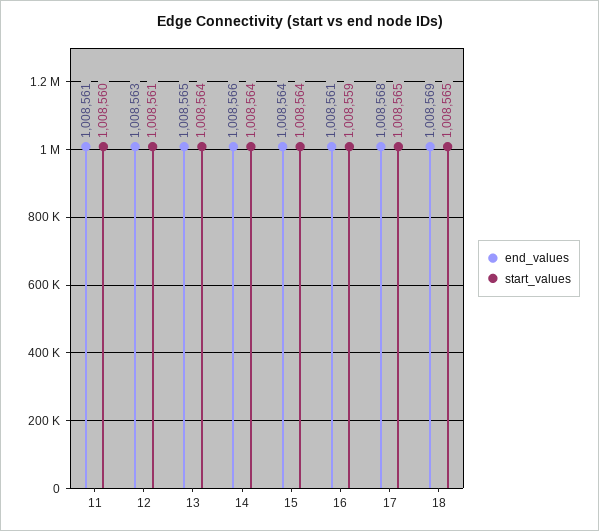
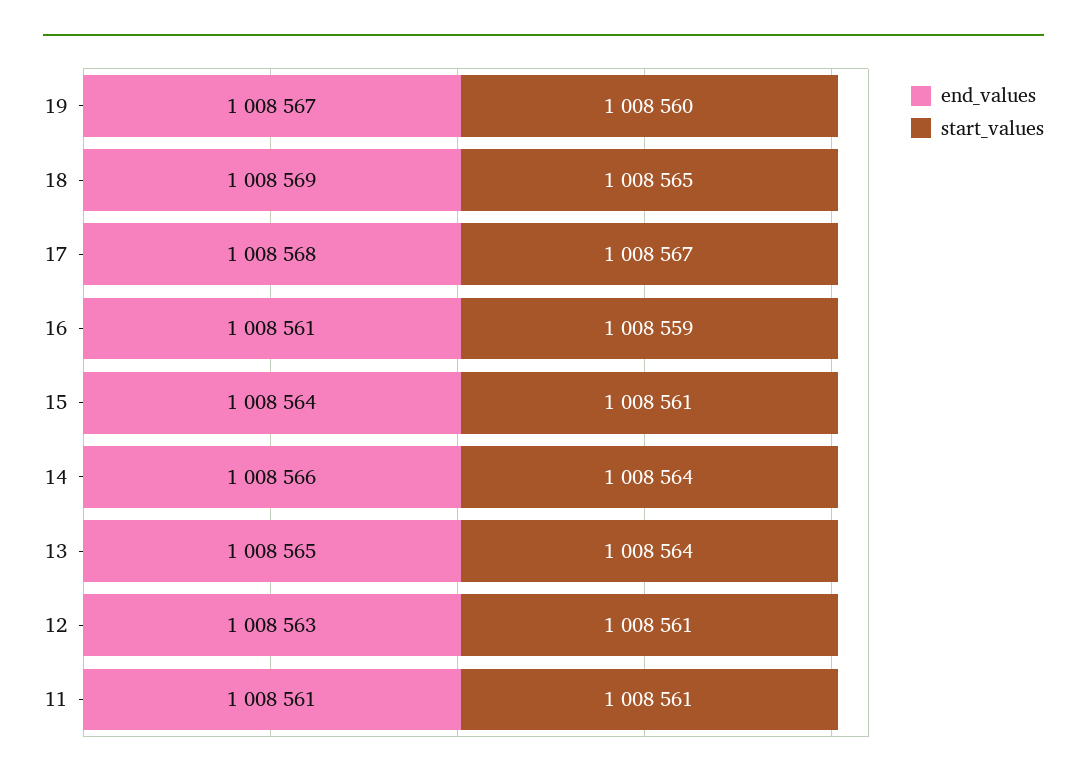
  {
    "end_values": {
      "11": 1008561,
      "12": 1008563,
      "13": 1008565,
      "14": 1008566,
      "15": 1008564,
      "16": 1008561,
      "17": 1008568,
-     "18": 1008569
+     "18": 1008569,
+     "19": 1008567
    },
    "start_values": {
-     "11": 1008560,
+     "11": 1008561,
      "12": 1008561,
      "13": 1008564,
      "14": 1008564,
-     "15": 1008564,
+     "15": 1008561,
      "16": 1008559,
-     "17": 1008565,
+     "17": 1008567,
-     "18": 1008565
+     "18": 1008565,
+     "19": 1008560
    }
  }

